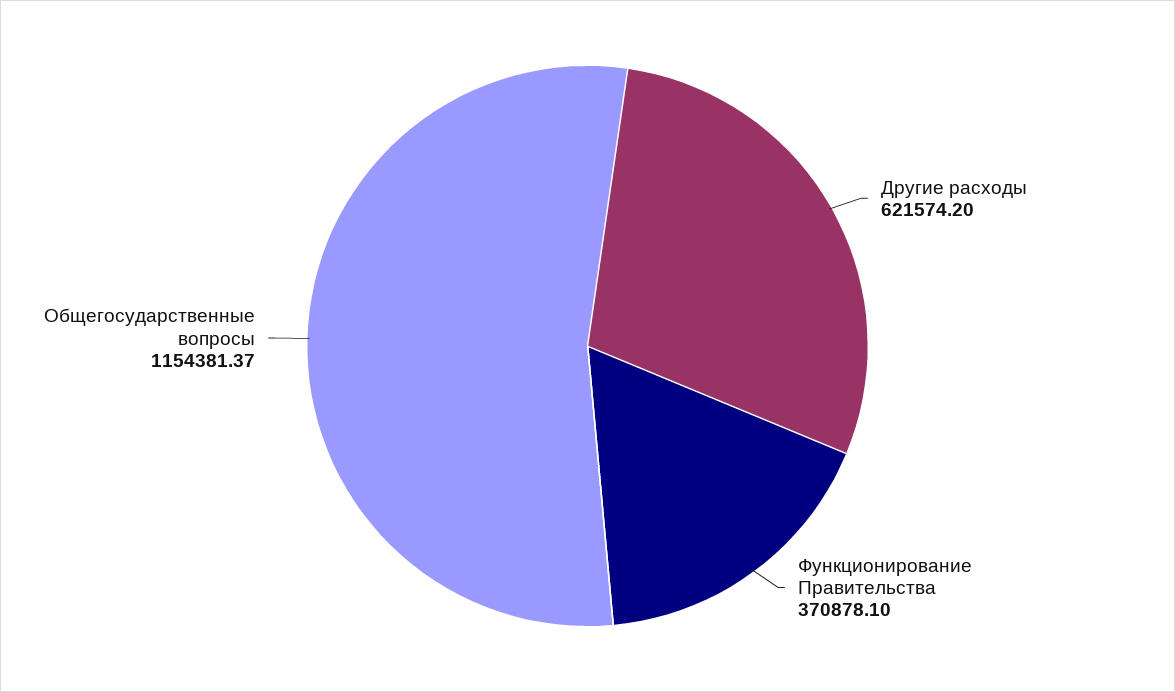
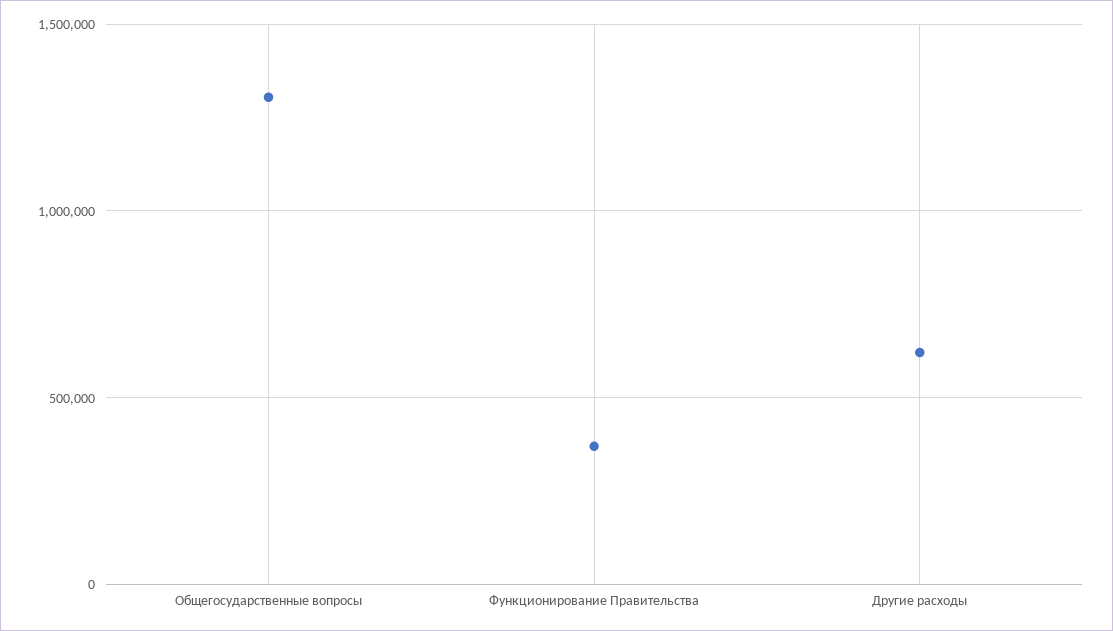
  {
    "Другие расходы": 621574.2,
    "Функционирование Правительства": 370878.1,
-   "Общегосударственные вопросы": 1154381.37
+   "Общегосударственные вопросы": 1300000
  }

